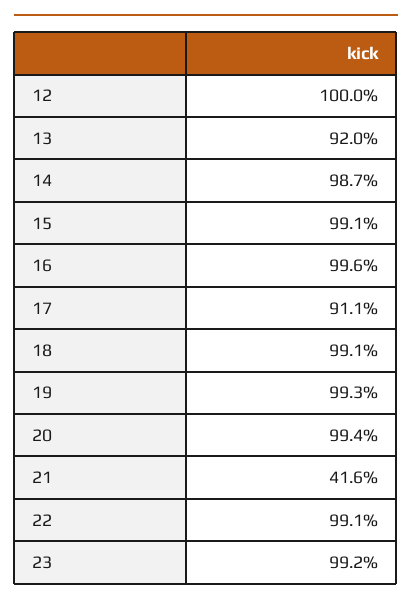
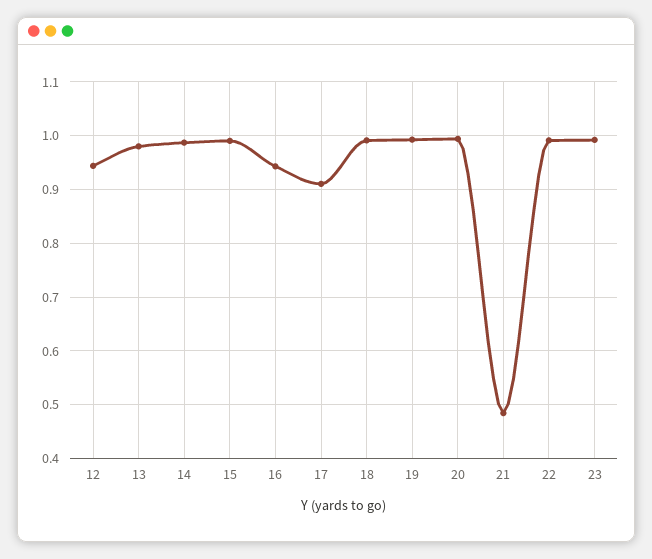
  {
-   "12": 1,
+   "12": 0.94,
-   "13": 0.92,
+   "13": 0.98,
    "14": 0.987,
    "15": 0.991,
-   "16": 0.996,
+   "16": 0.94,
    "17": 0.911,
    "18": 0.991,
    "19": 0.993,
    "20": 0.994,
-   "21": 0.416,
+   "21": 0.48,
    "22": 0.991,
    "23": 0.992
  }

